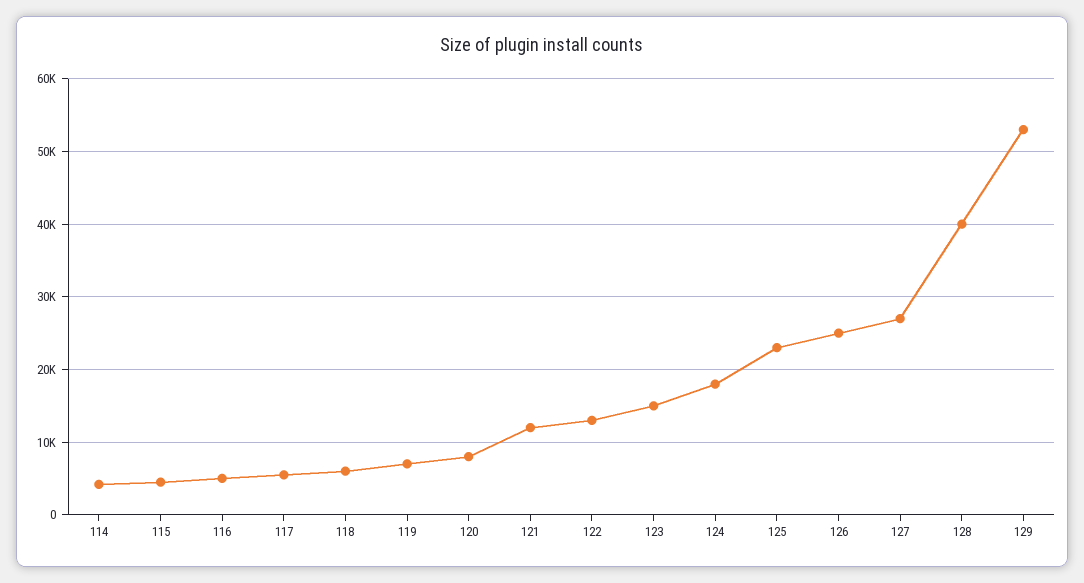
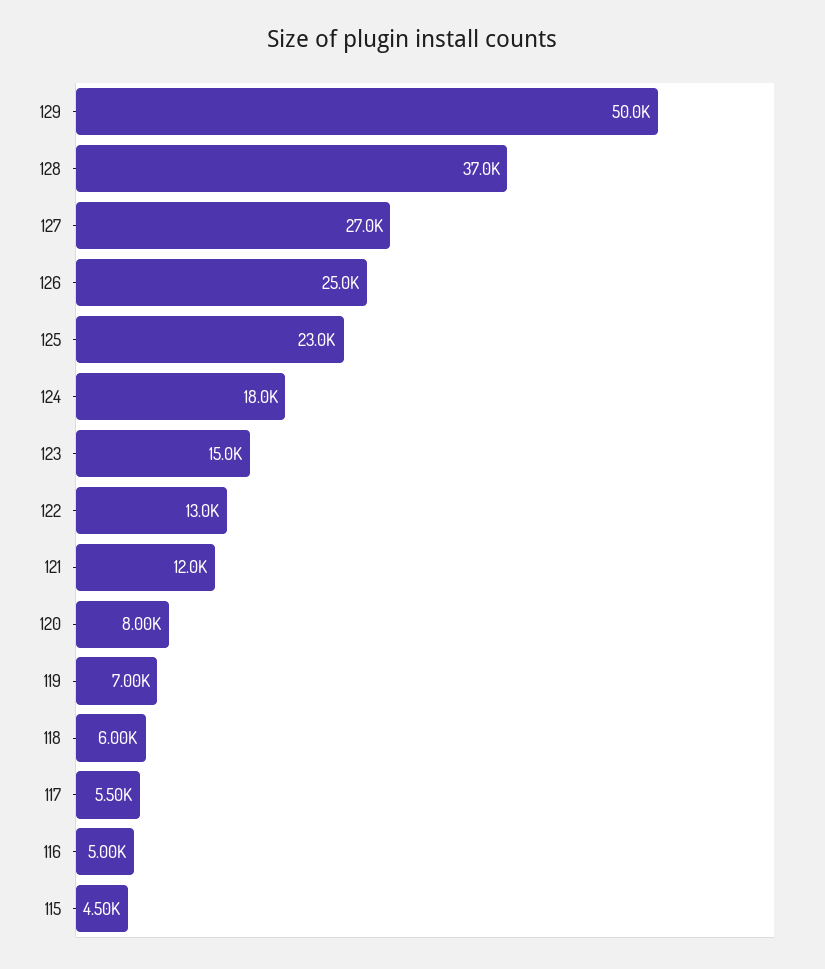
  {
-   "114": 4000,
    "115": 4500,
    "116": 5000,
    "117": 5500,
    "118": 6000,
    "119": 7000,
    "120": 8000,
    "121": 12000,
    "122": 13000,
    "123": 15000,
    "124": 18000,
    "125": 23000,
    "126": 25000,
    "127": 27000,
-   "128": 40000,
+   "128": 37000,
-   "129": 53000
+   "129": 50000
  }

